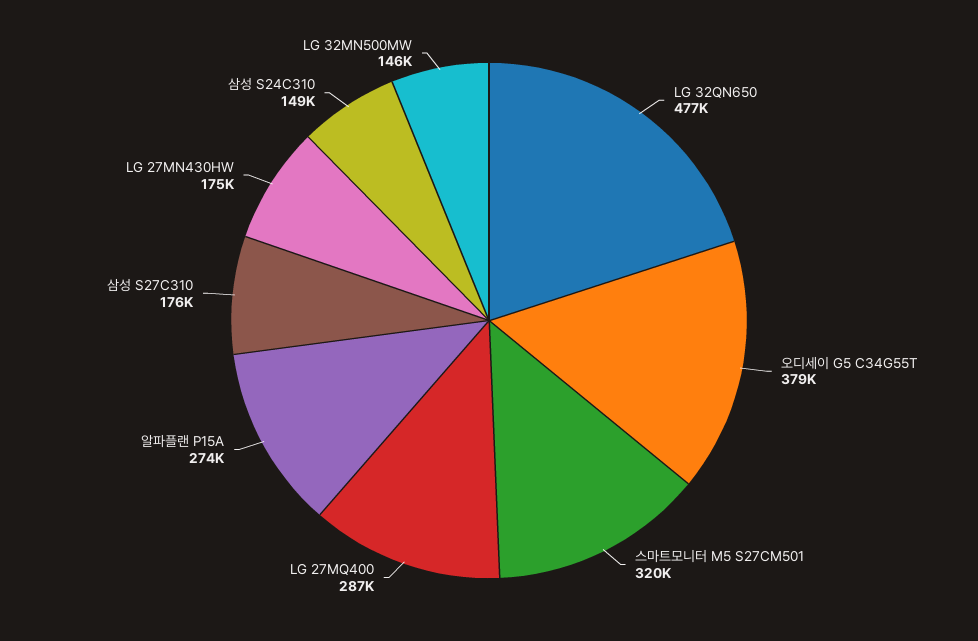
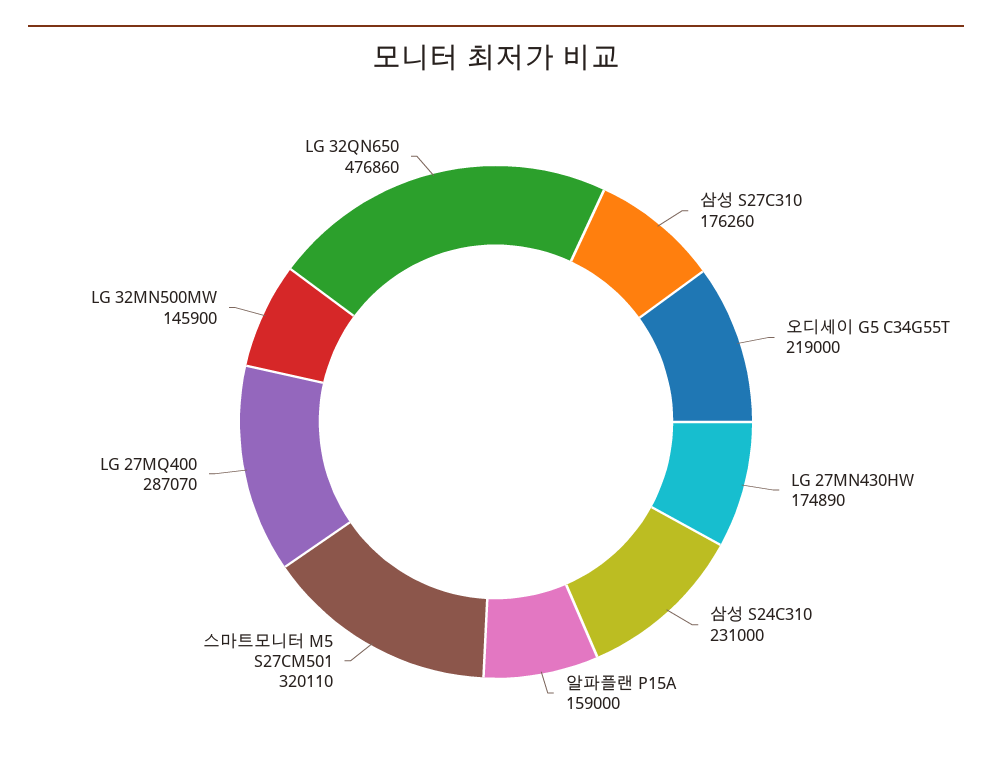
  {
    "LG 32QN650": 476860,
-   "오디세이 G5 C34G55T": 379000,
+   "오디세이 G5 C34G55T": 219000,
    "스마트모니터 M5 S27CM501": 320110,
    "LG 27MQ400": 287070,
-   "알파플랜 P15A": 274000,
+   "알파플랜 P15A": 159000,
    "삼성 S27C310": 176260,
    "LG 27MN430HW": 174890,
-   "삼성 S24C310": 149000,
+   "삼성 S24C310": 231000,
    "LG 32MN500MW": 145900
  }

